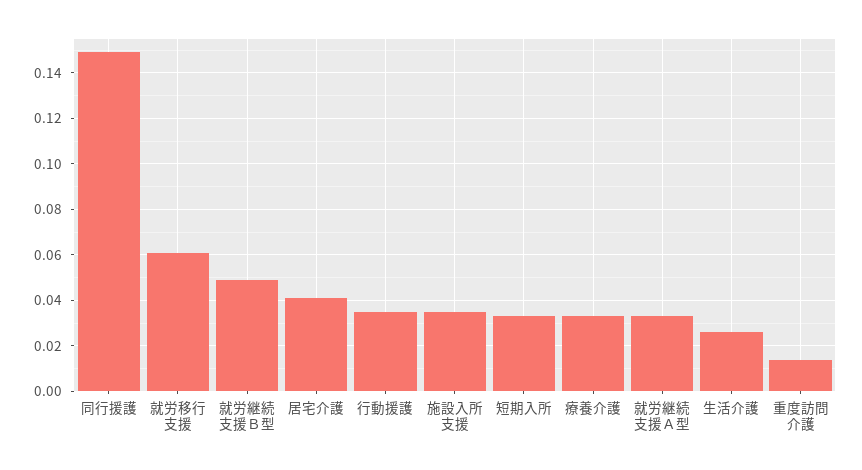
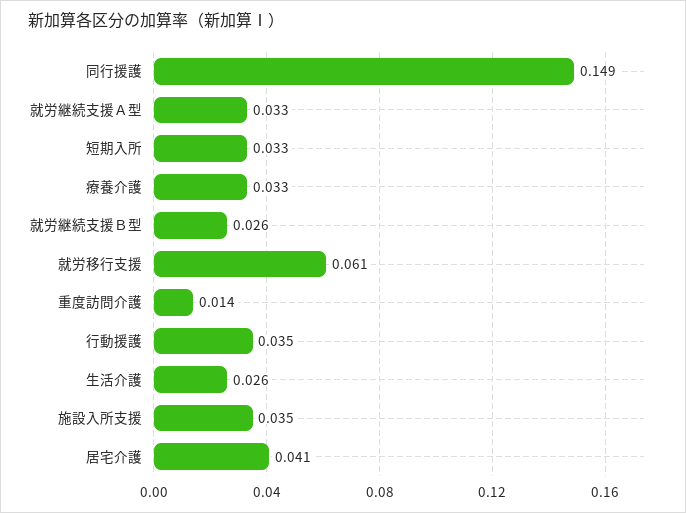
  {
    "同行援護": 0.149,
    "就労移行支援": 0.061,
-   "就労継続支援Ｂ型": 0.05,
+   "就労継続支援Ｂ型": 0.026,
    "居宅介護": 0.041,
    "行動援護": 0.035,
    "施設入所支援": 0.035,
    "短期入所": 0.033,
    "療養介護": 0.033,
    "就労継続支援Ａ型": 0.033,
    "生活介護": 0.026,
    "重度訪問介護": 0.014
  }

